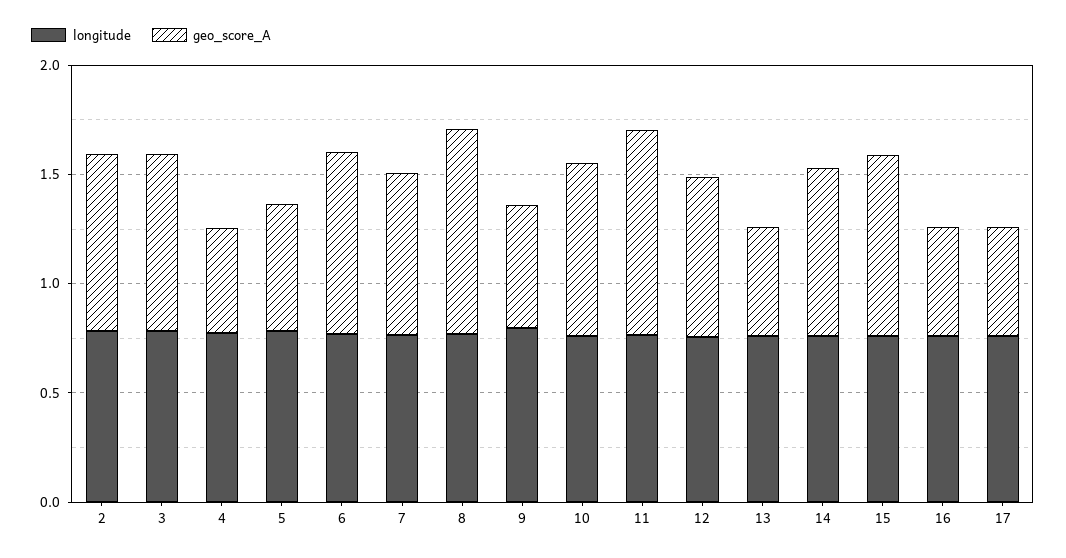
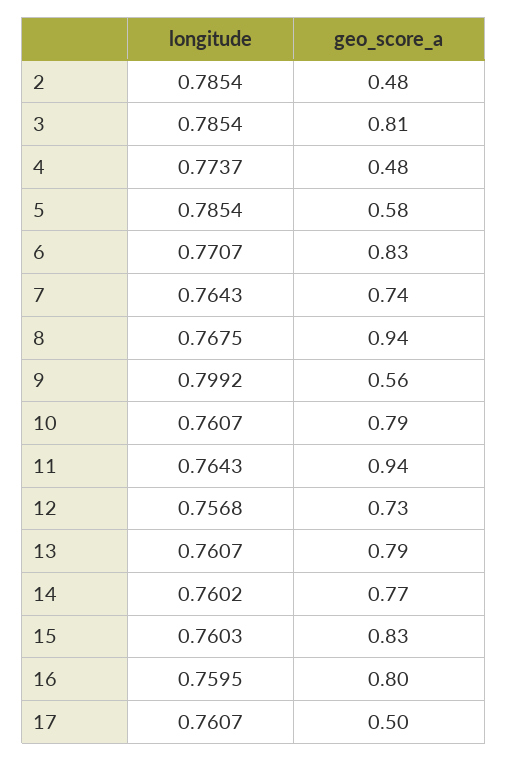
  {
    "longitude": {
      "2": 0.7854,
      "3": 0.7854,
      "4": 0.7737,
      "5": 0.7854,
      "6": 0.7707,
      "7": 0.7643,
      "8": 0.7675,
      "9": 0.7992,
      "10": 0.7607,
      "11": 0.7643,
      "12": 0.7568,
      "13": 0.7607,
      "14": 0.7602,
      "15": 0.7603,
      "16": 0.7595,
      "17": 0.7607
    },
    "geo_score_A": {
-     "2": 0.8,
+     "2": 0.48,
      "3": 0.81,
      "4": 0.48,
      "5": 0.58,
      "6": 0.83,
      "7": 0.74,
      "8": 0.94,
      "9": 0.56,
      "10": 0.79,
      "11": 0.94,
      "12": 0.73,
-     "13": 0.5,
+     "13": 0.79,
      "14": 0.77,
      "15": 0.83,
-     "16": 0.5,
+     "16": 0.8,
      "17": 0.5
    }
  }

